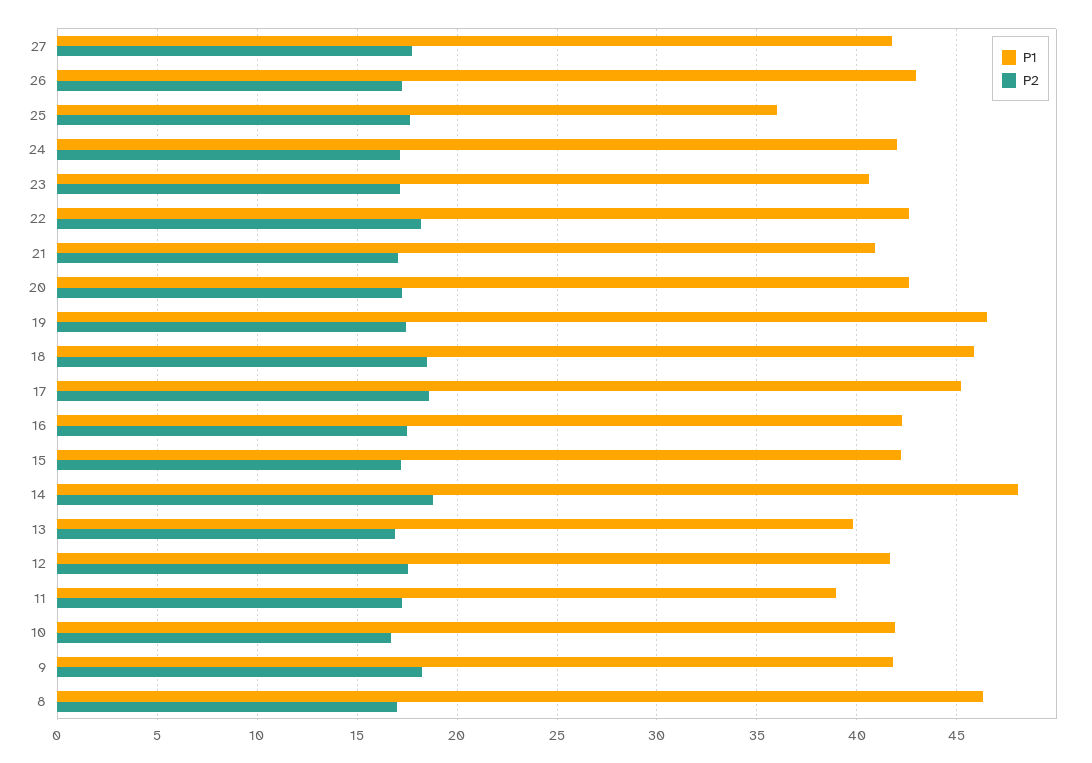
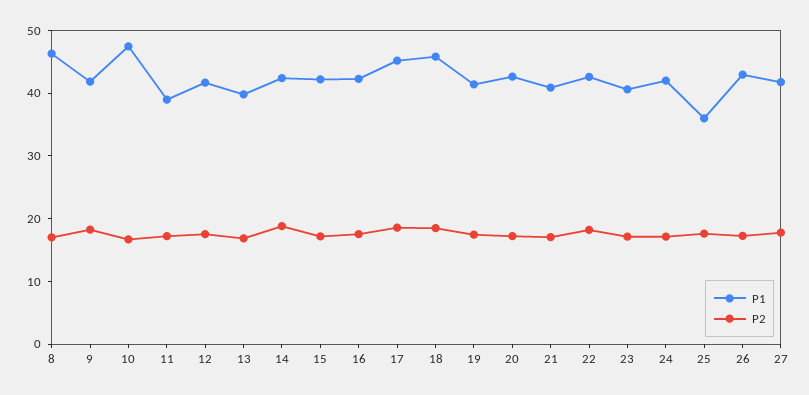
  {
    "P1": {
      "27": 42,
      "26": 43,
      "25": 36,
      "24": 42,
      "23": 40.5,
      "22": 42.5,
      "21": 41,
      "20": 42.5,
-     "19": 46.5,
+     "19": 42,
      "18": 46,
      "17": 45,
      "16": 42.5,
      "15": 42,
-     "14": 48,
+     "14": 42,
      "13": 40,
      "12": 41.5,
      "11": 39,
-     "10": 42,
+     "10": 48,
      "9": 42,
      "8": 46.5
    },
    "P2": {
      "27": 18,
      "26": 17.5,
      "25": 17.5,
      "24": 17,
      "23": 17,
      "22": 18,
      "21": 17,
      "20": 17,
      "19": 17.5,
      "18": 18.5,
      "17": 18.5,
      "16": 17.5,
      "15": 17,
      "14": 19,
      "13": 17,
      "12": 17.5,
      "11": 17,
      "10": 16.5,
      "9": 18.5,
      "8": 17
    }
  }

